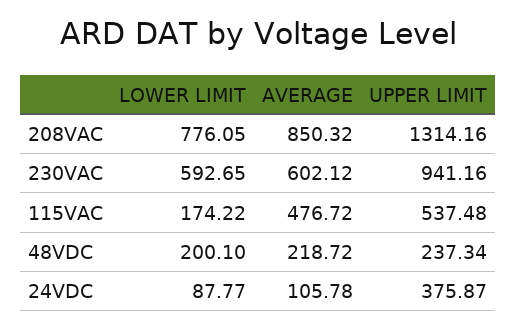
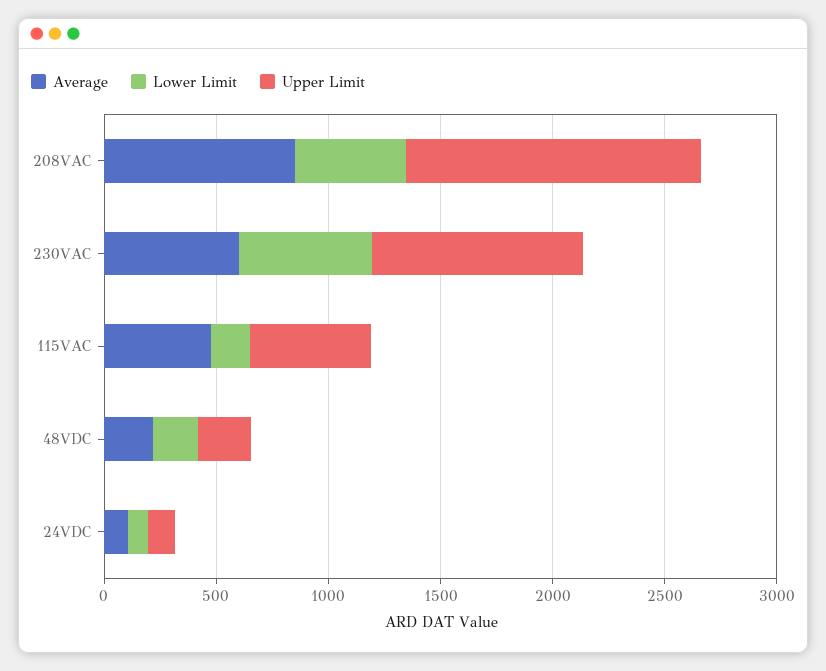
  {
    "LOWER LIMIT": {
-     "208VAC": 776.05,
+     "208VAC": 500,
      "230VAC": 592.65,
      "115VAC": 174.22,
      "48VDC": 200.1,
      "24VDC": 87.77
    },
    "AVERAGE": {
      "208VAC": 850.32,
      "230VAC": 602.12,
      "115VAC": 476.72,
      "48VDC": 218.72,
      "24VDC": 105.78
    },
    "UPPER LIMIT": {
      "208VAC": 1314.16,
      "230VAC": 941.16,
      "115VAC": 537.48,
      "48VDC": 237.34,
-     "24VDC": 375.87
+     "24VDC": 100
    }
  }

